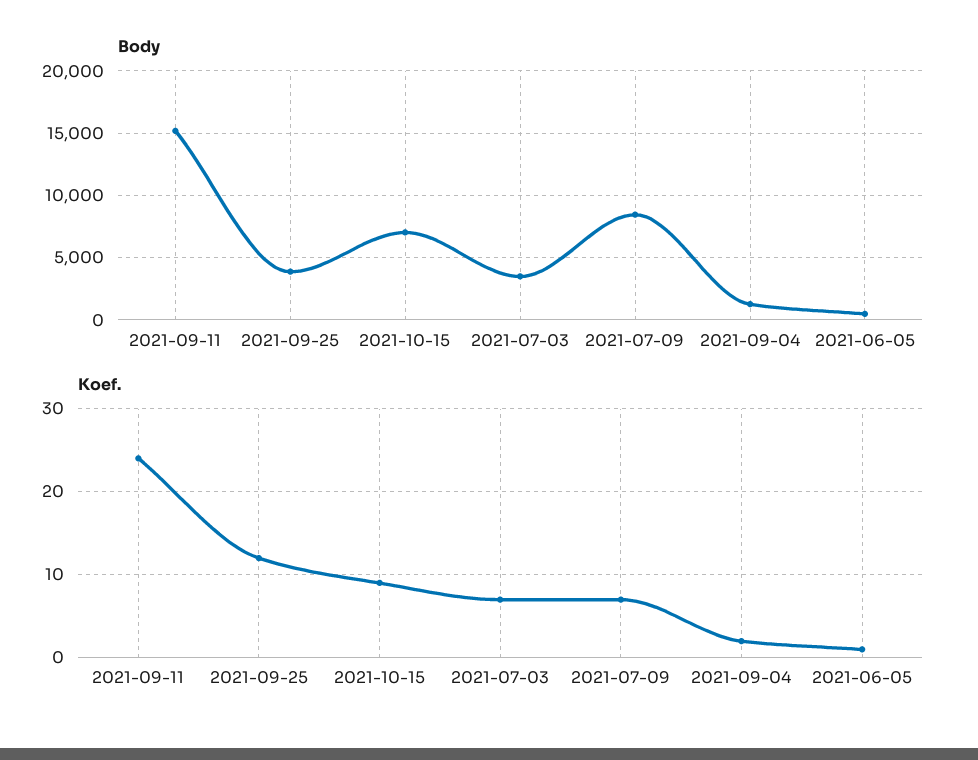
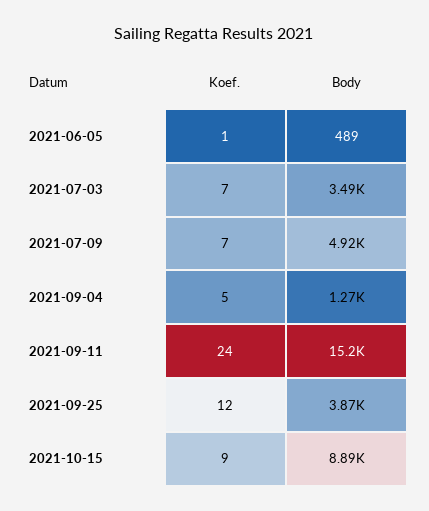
  {
    "Body": {
      "2021-09-11": 15200,
      "2021-09-25": 3870,
-     "2021-10-15": 7000,
+     "2021-10-15": 8890,
      "2021-07-03": 3490,
-     "2021-07-09": 8500,
+     "2021-07-09": 4920,
      "2021-09-04": 1270,
      "2021-06-05": 489
    },
    "Koef.": {
      "2021-09-11": 24,
      "2021-09-25": 12,
      "2021-10-15": 9,
      "2021-07-03": 7,
      "2021-07-09": 7,
-     "2021-09-04": 2,
+     "2021-09-04": 5,
      "2021-06-05": 1
    }
  }

